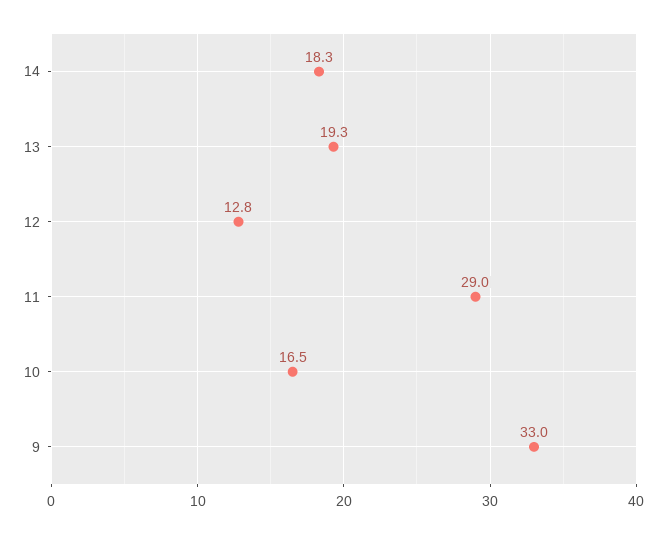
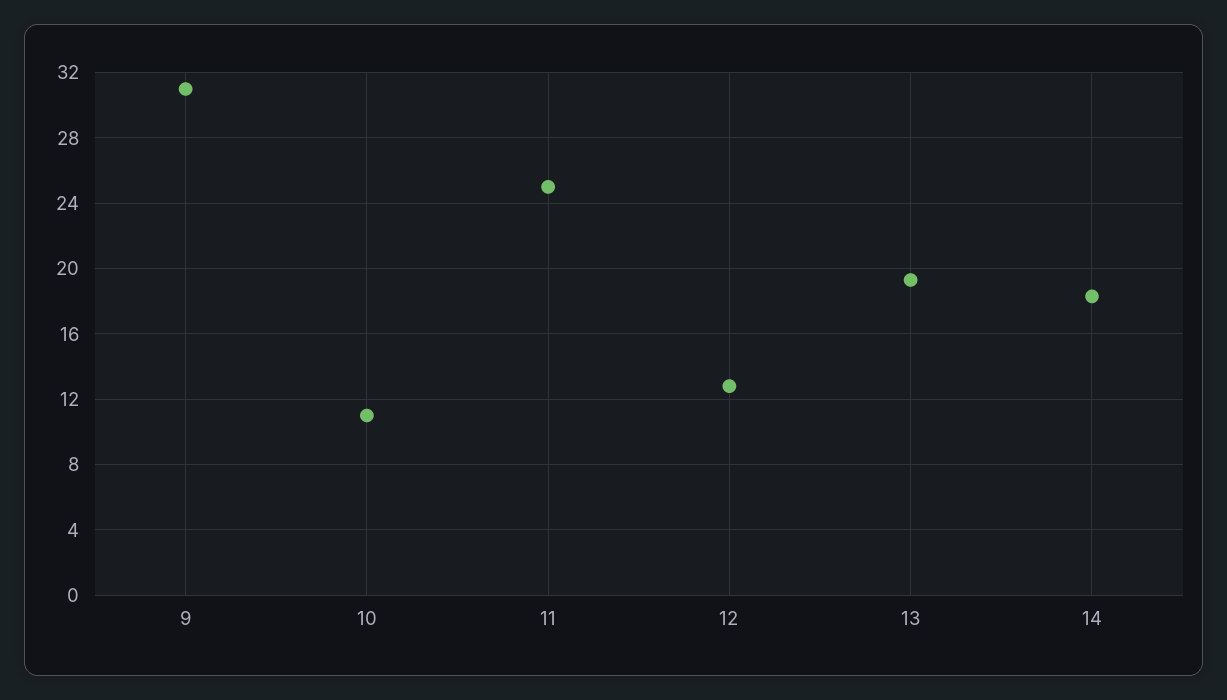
  {
    "14": 18.3,
    "13": 19.3,
    "12": 12.8,
-   "11": 29,
+   "11": 25,
-   "10": 16.5,
+   "10": 11,
-   "9": 33
+   "9": 31
  }

